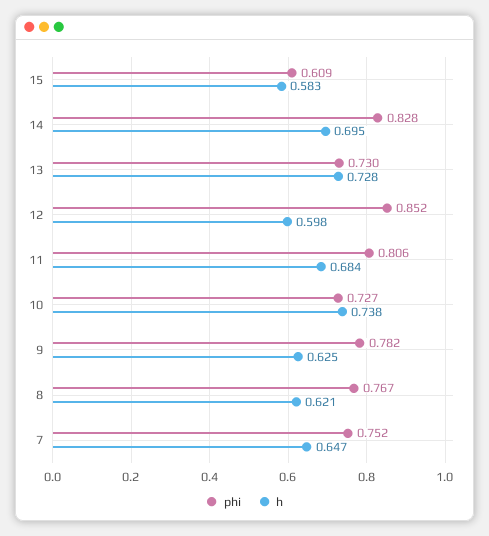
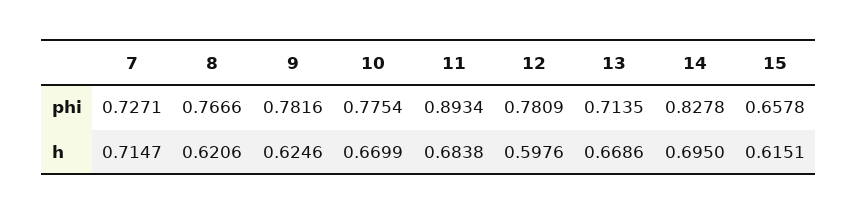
  {
    "phi": {
-     "15": 0.609,
+     "15": 0.6578,
      "14": 0.8278,
-     "13": 0.73,
+     "13": 0.7135,
-     "12": 0.852,
+     "12": 0.7809,
-     "11": 0.806,
+     "11": 0.8934,
-     "10": 0.727,
+     "10": 0.7754,
      "9": 0.7816,
      "8": 0.7666,
-     "7": 0.752
+     "7": 0.7271
    },
    "h": {
-     "15": 0.583,
+     "15": 0.6151,
      "14": 0.695,
-     "13": 0.728,
+     "13": 0.6686,
      "12": 0.5976,
      "11": 0.6838,
-     "10": 0.738,
+     "10": 0.6699,
      "9": 0.6246,
      "8": 0.6206,
-     "7": 0.647
+     "7": 0.7147
    }
  }

